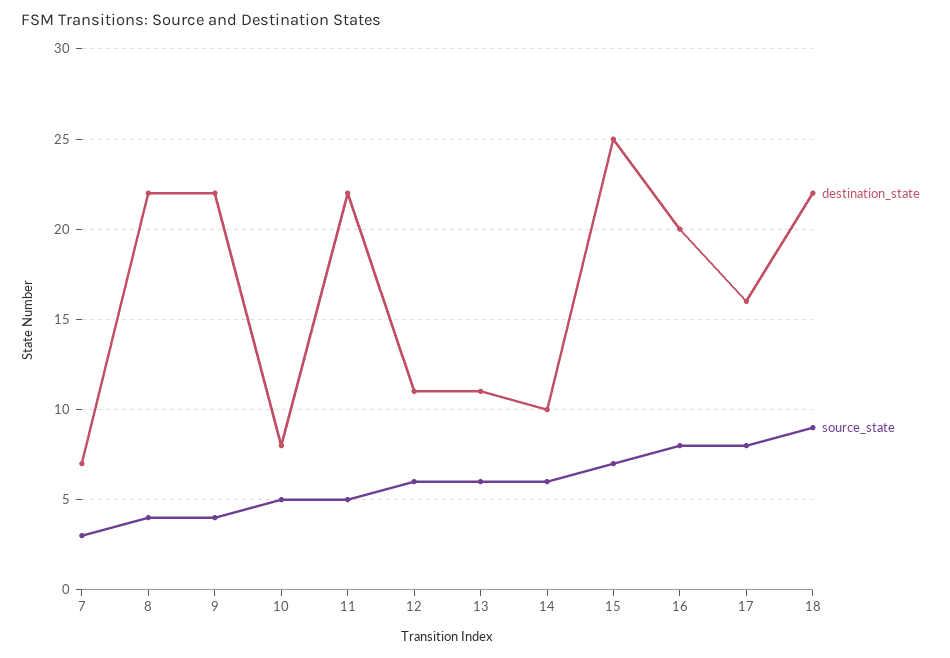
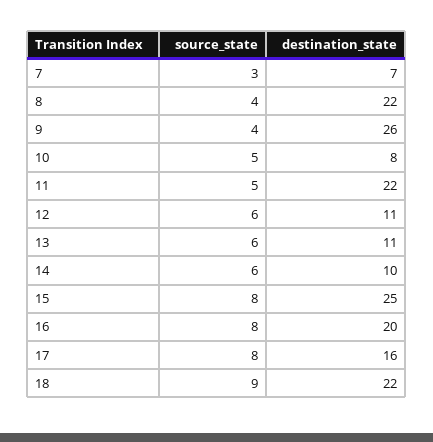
  {
    "destination_state": {
      "7": 7,
      "8": 22,
-     "9": 22,
+     "9": 26,
      "10": 8,
      "11": 22,
      "12": 11,
      "13": 11,
      "14": 10,
      "15": 25,
      "16": 20,
      "17": 16,
      "18": 22
    },
    "source_state": {
      "7": 3,
      "8": 4,
      "9": 4,
      "10": 5,
      "11": 5,
      "12": 6,
      "13": 6,
      "14": 6,
-     "15": 7,
+     "15": 8,
      "16": 8,
      "17": 8,
      "18": 9
    }
  }

